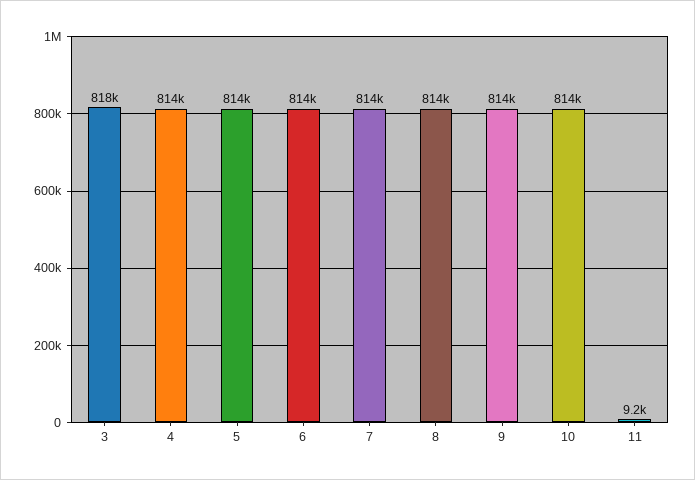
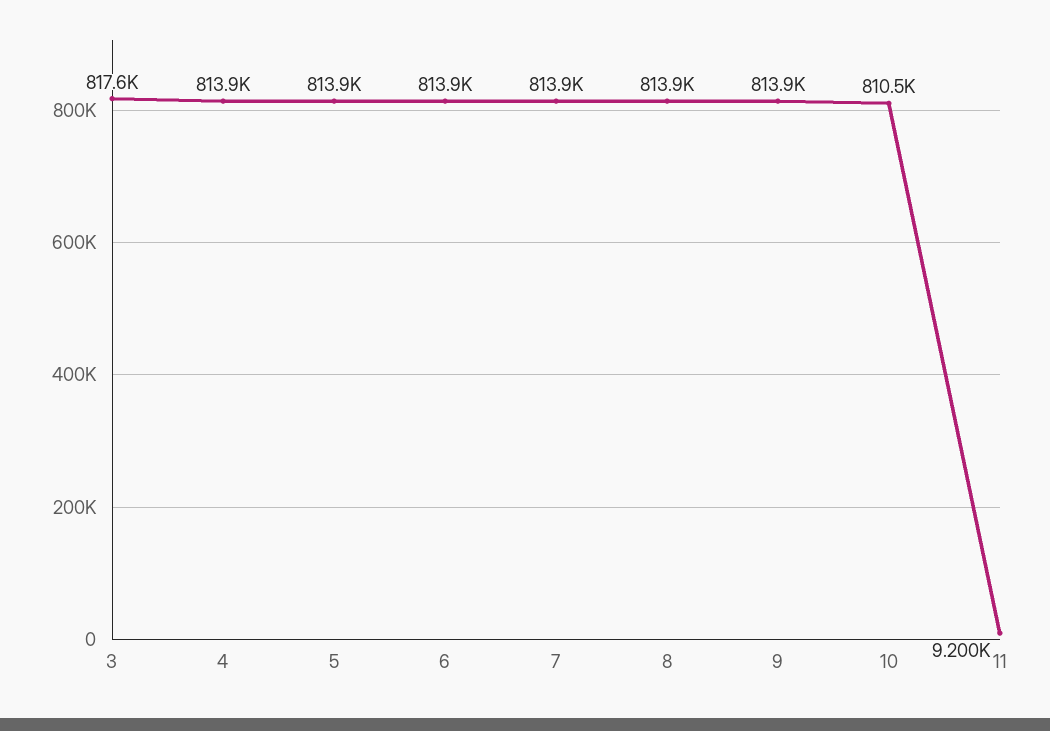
  {
    "3": 817600,
    "4": 813900,
    "5": 813900,
    "6": 813900,
    "7": 813900,
    "8": 813900,
    "9": 813900,
-   "10": 814000,
+   "10": 810500,
    "11": 9200
  }

